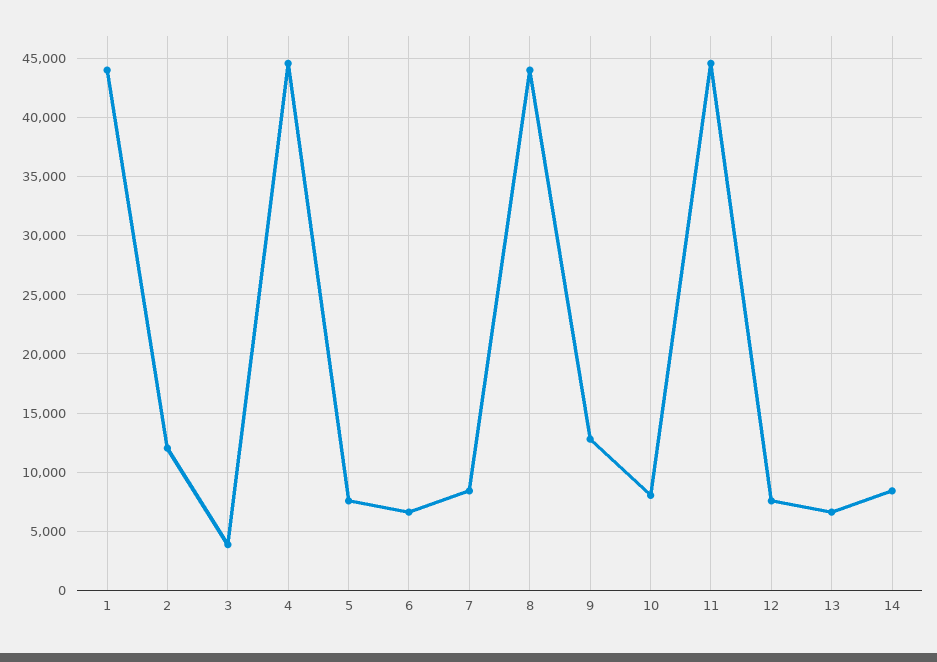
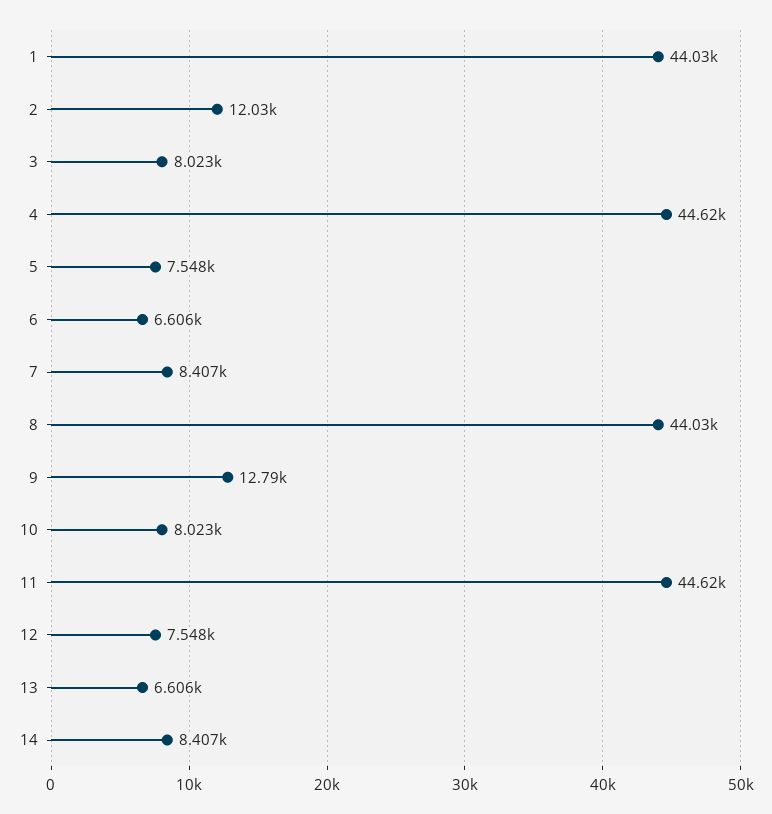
  {
    "1": 44030,
    "2": 12030,
-   "3": 4000,
+   "3": 8023,
    "4": 44620,
    "5": 7548,
    "6": 6606,
    "7": 8407,
    "8": 44030,
    "9": 12790,
    "10": 8023,
    "11": 44620,
    "12": 7548,
    "13": 6606,
    "14": 8407
  }

